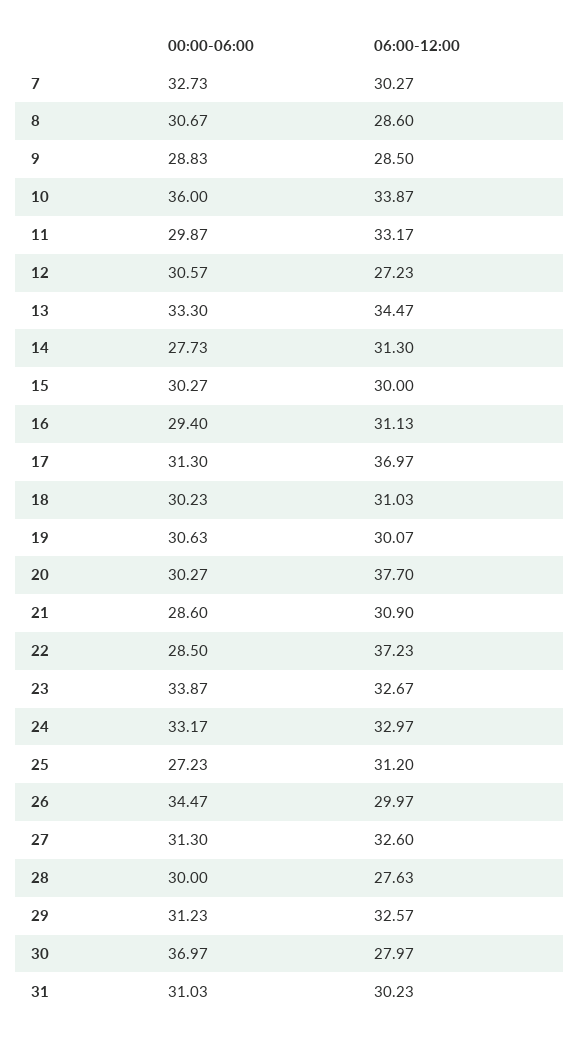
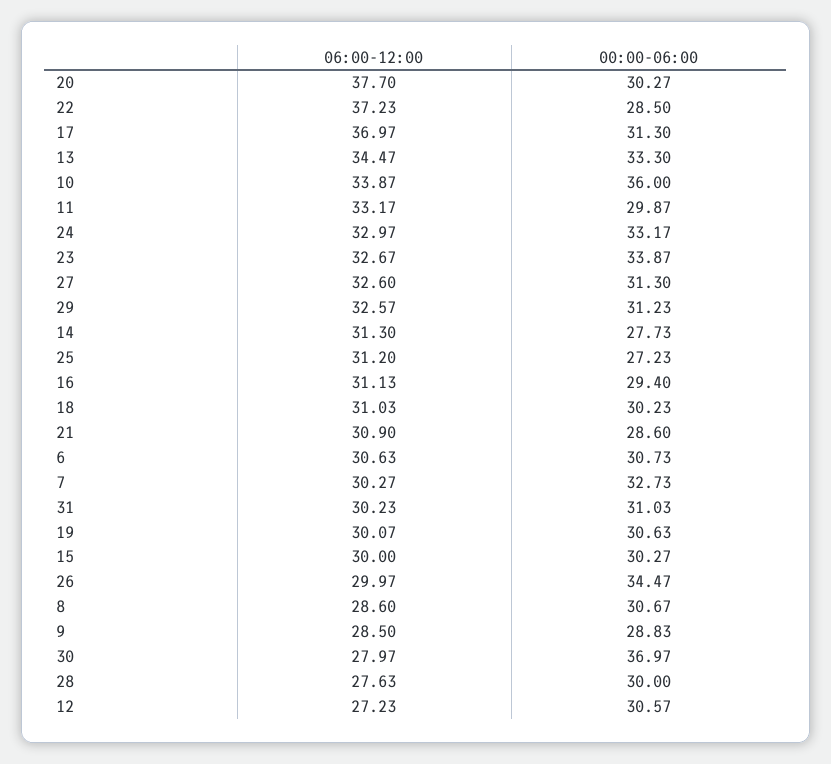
  {
    "00:00-06:00": {
      "7": 32.73,
      "8": 30.67,
      "9": 28.83,
      "10": 36,
      "11": 29.87,
      "12": 30.57,
      "13": 33.3,
      "14": 27.73,
      "15": 30.27,
      "16": 29.4,
      "17": 31.3,
      "18": 30.23,
      "19": 30.63,
      "20": 30.27,
      "21": 28.6,
      "22": 28.5,
      "23": 33.87,
      "24": 33.17,
      "25": 27.23,
      "26": 34.47,
      "27": 31.3,
      "28": 30,
      "29": 31.23,
      "30": 36.97,
-     "31": 31.03
+     "31": 31.03,
+     "6": 30.73
    },
    "06:00-12:00": {
      "7": 30.27,
      "8": 28.6,
      "9": 28.5,
      "10": 33.87,
      "11": 33.17,
      "12": 27.23,
      "13": 34.47,
      "14": 31.3,
      "15": 30,
      "16": 31.13,
      "17": 36.97,
      "18": 31.03,
      "19": 30.07,
      "20": 37.7,
      "21": 30.9,
      "22": 37.23,
      "23": 32.67,
      "24": 32.97,
      "25": 31.2,
      "26": 29.97,
      "27": 32.6,
      "28": 27.63,
      "29": 32.57,
      "30": 27.97,
-     "31": 30.23
+     "31": 30.23,
+     "6": 30.63
    }
  }

